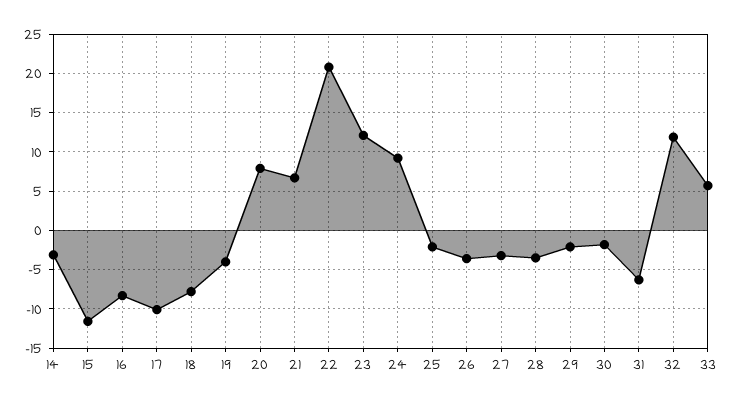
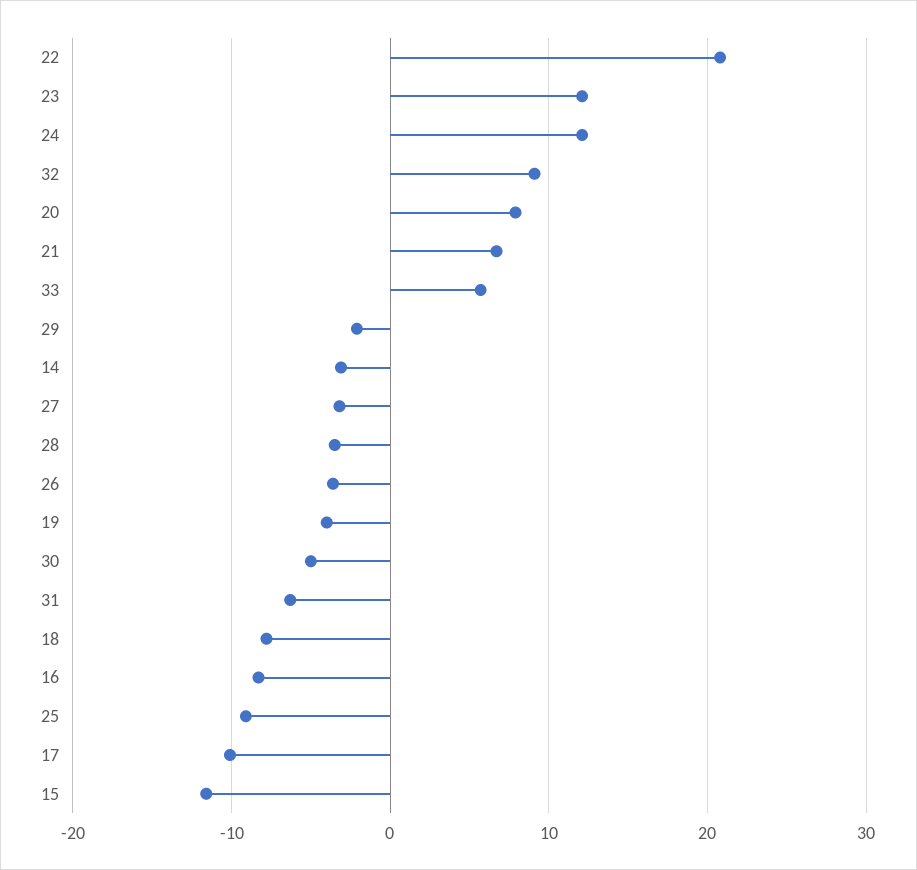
  {
    "14": -3,
    "15": -12,
    "16": -8,
    "17": -10,
    "18": -8,
    "19": -4,
    "20": 8,
    "21": 7,
    "22": 21,
    "23": 12,
-   "24": 9,
+   "24": 12,
-   "25": -2,
+   "25": -9,
    "26": -4,
    "27": -3,
    "28": -4,
    "29": -2,
-   "30": -2,
+   "30": -5,
    "31": -6,
-   "32": 12,
+   "32": 9,
    "33": 6
  }

